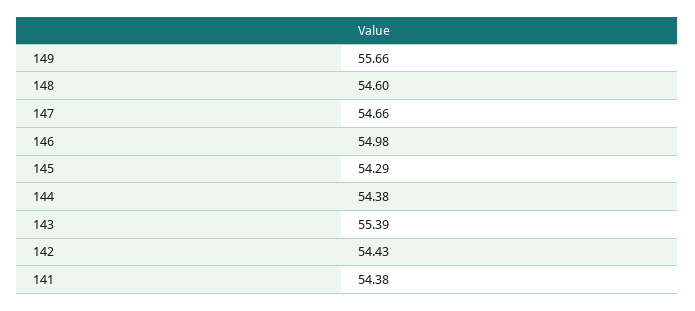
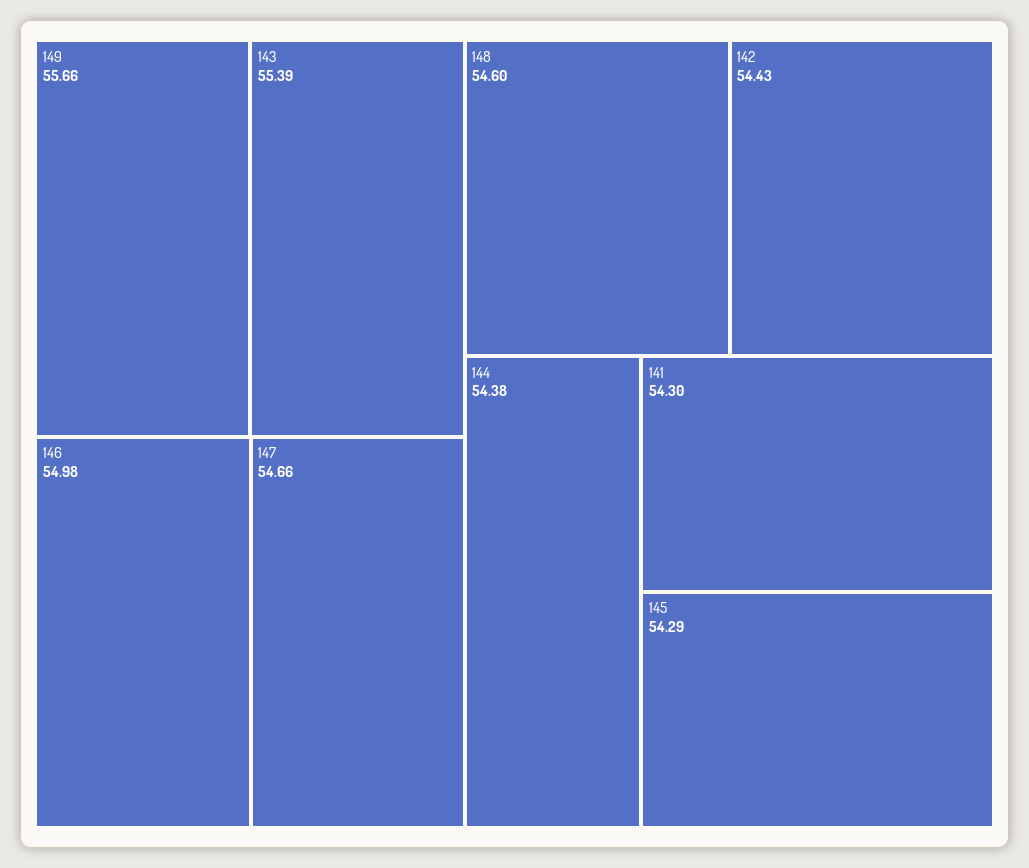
  {
    "149": 55.66,
    "148": 54.6,
    "147": 54.66,
    "146": 54.98,
    "145": 54.29,
    "144": 54.38,
    "143": 55.39,
    "142": 54.43,
-   "141": 54.38
+   "141": 54.3
  }

